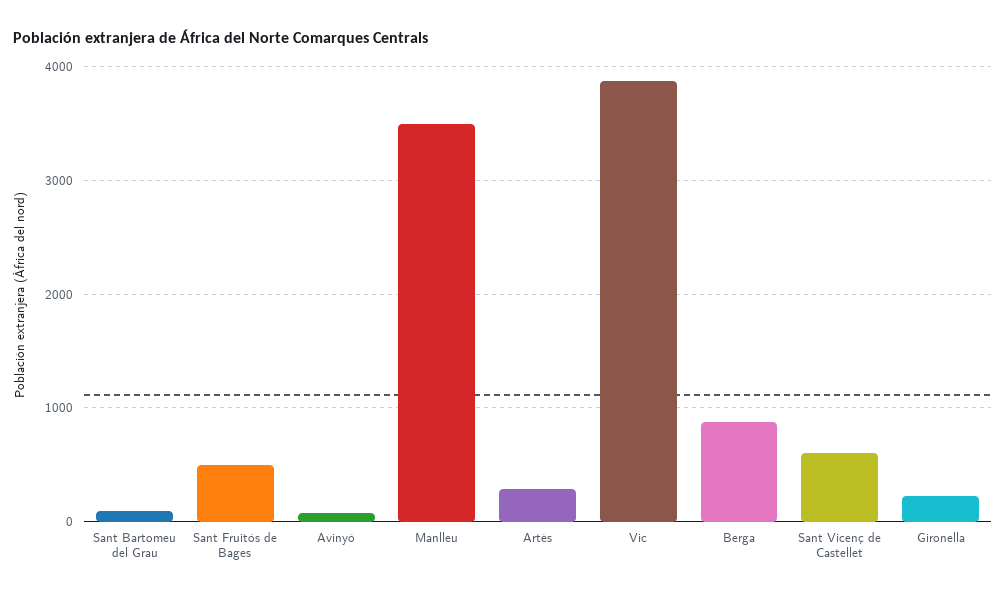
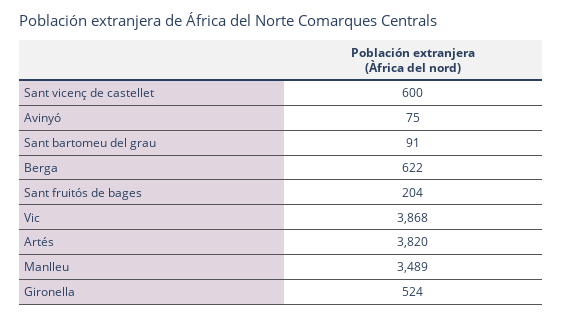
  {
    "Sant Bartomeu del Grau": 91,
-   "Sant Fruitós de Bages": 500,
+   "Sant Fruitós de Bages": 204,
    "Avinyó": 75,
    "Manlleu": 3489,
-   "Artés": 300,
+   "Artés": 3820,
    "Vic": 3868,
-   "Berga": 900,
+   "Berga": 622,
    "Sant Vicenç de Castellet": 600,
-   "Gironella": 200
+   "Gironella": 524
  }

